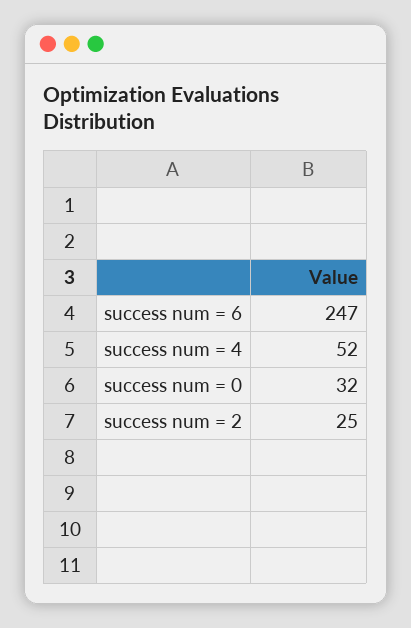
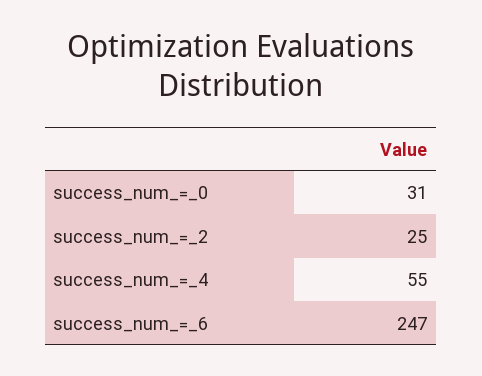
  {
    "success num = 6": 247,
-   "success num = 4": 52,
+   "success num = 4": 55,
-   "success num = 0": 32,
+   "success num = 0": 31,
    "success num = 2": 25
  }

